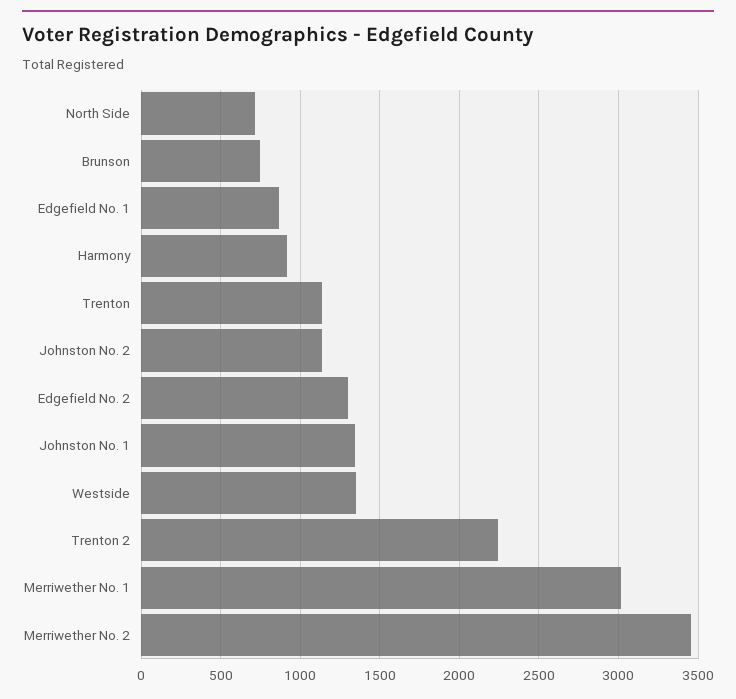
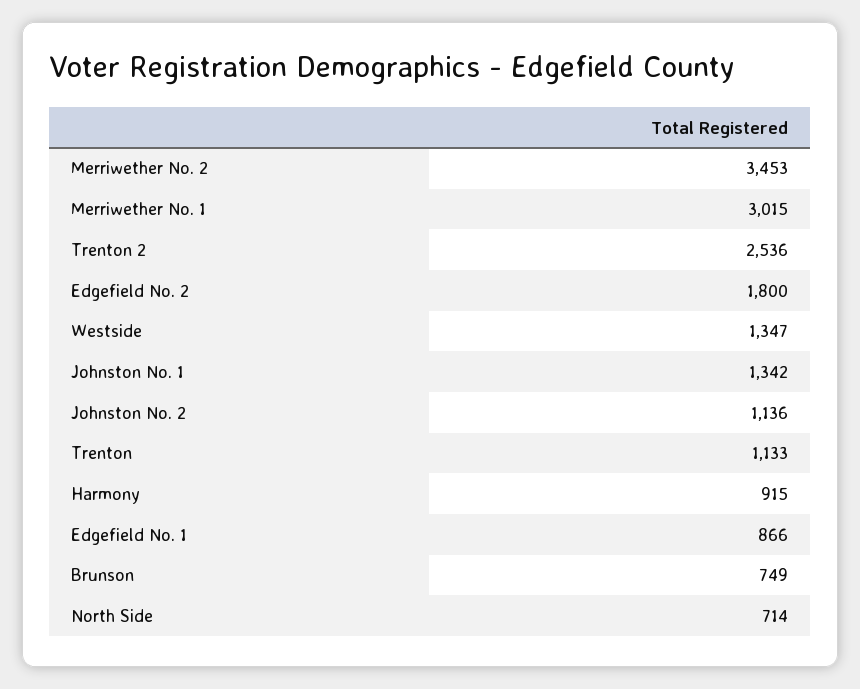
  {
    "North Side": 714,
    "Brunson": 749,
    "Edgefield No. 1": 866,
    "Harmony": 915,
    "Trenton": 1133,
    "Johnston No. 2": 1136,
-   "Edgefield No. 2": 1300,
+   "Edgefield No. 2": 1800,
    "Johnston No. 1": 1342,
    "Westside": 1347,
-   "Trenton 2": 2250,
+   "Trenton 2": 2536,
    "Merriwether No. 1": 3015,
    "Merriwether No. 2": 3453
  }

